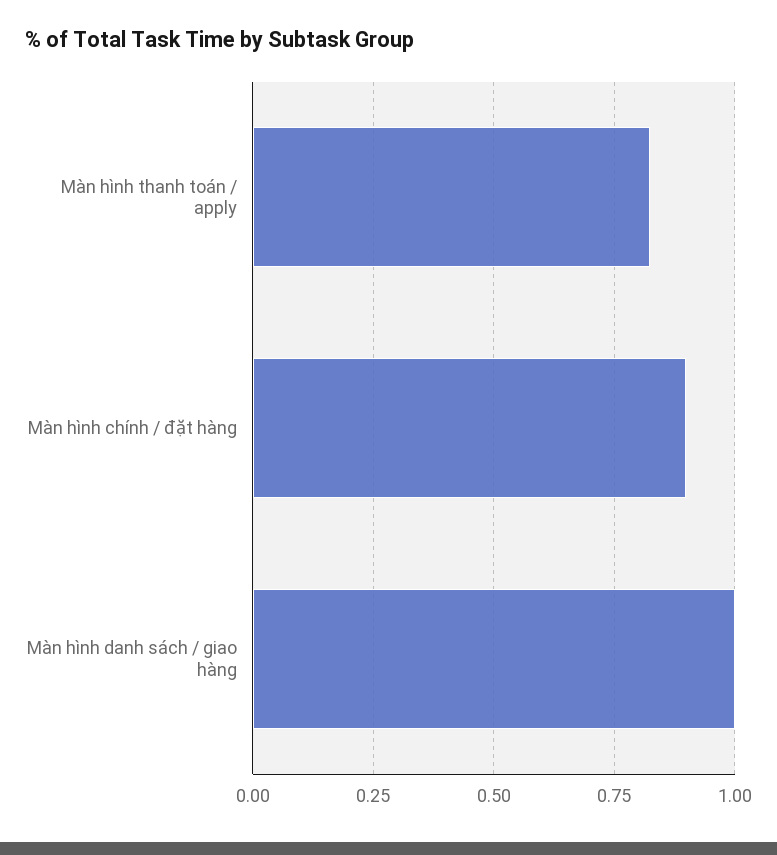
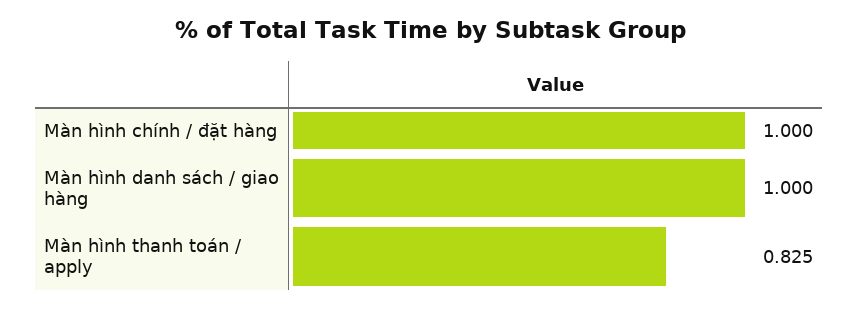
  {
    "Màn hình thanh toán / apply": 0.825,
-   "Màn hình chính / đặt hàng": 0.9,
+   "Màn hình chính / đặt hàng": 1,
    "Màn hình danh sách / giao hàng": 1
  }

